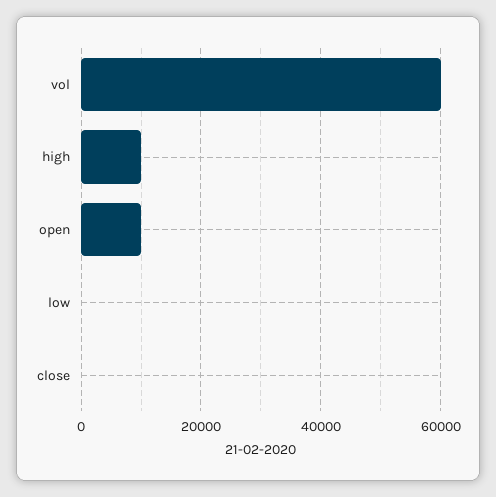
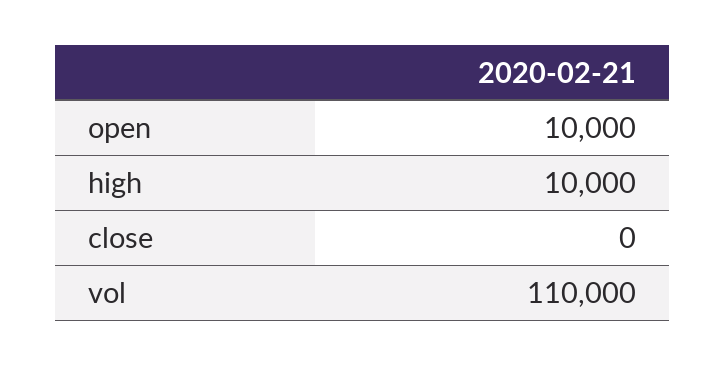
  {
-   "vol": 60000,
+   "vol": 110000,
    "high": 10000,
    "open": 10000,
-   "low": 0,
    "close": 0
  }

